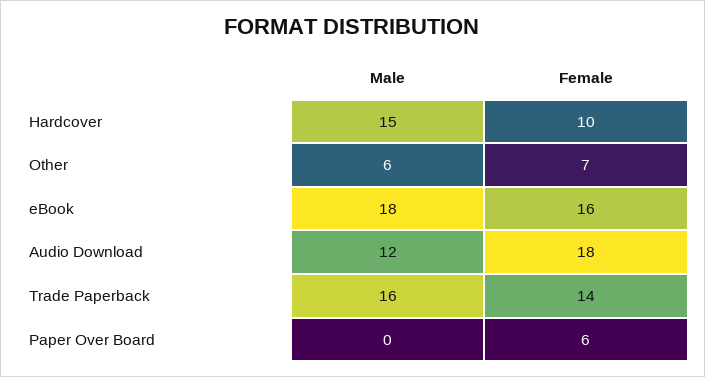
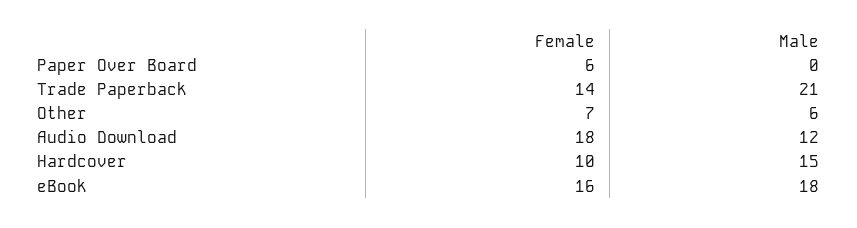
  {
    "Male": {
      "Hardcover": 15,
      "Other": 6,
      "eBook": 18,
      "Audio Download": 12,
-     "Trade Paperback": 16,
+     "Trade Paperback": 21,
      "Paper Over Board": 0
    },
    "Female": {
      "Hardcover": 10,
      "Other": 7,
      "eBook": 16,
      "Audio Download": 18,
      "Trade Paperback": 14,
      "Paper Over Board": 6
    }
  }

